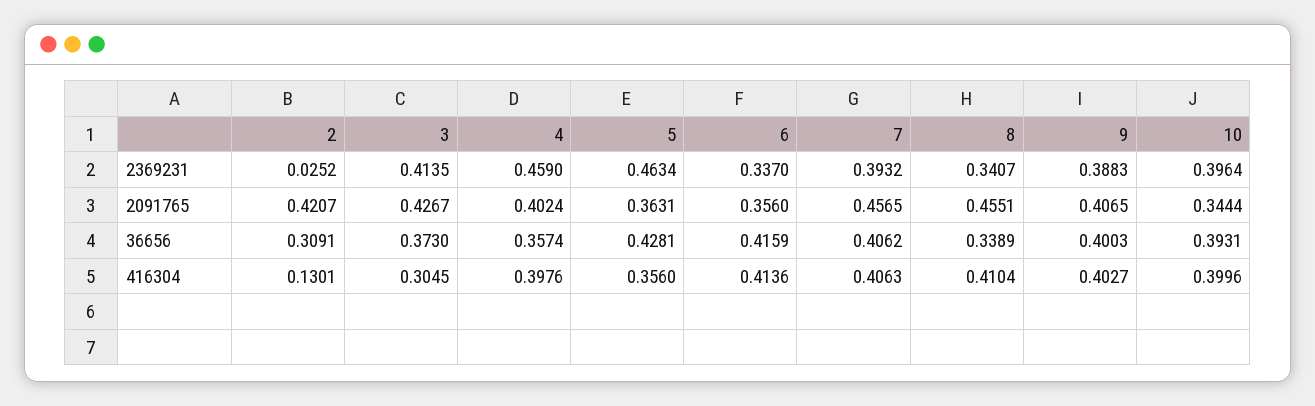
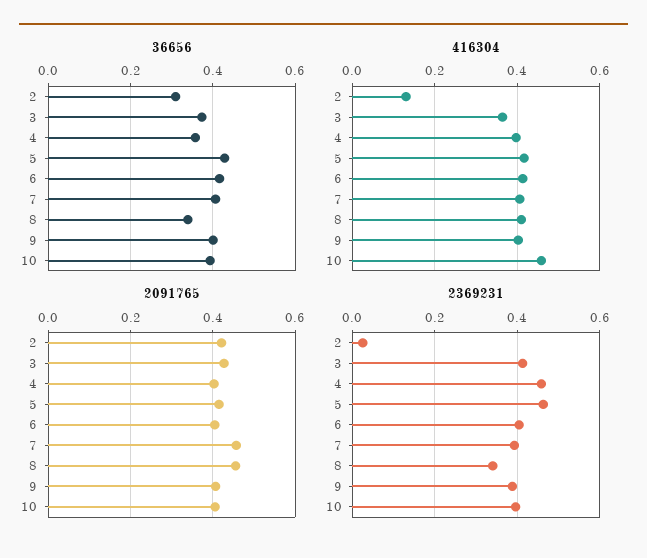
  {
    "2369231": {
      "2": 0.0252,
      "3": 0.4135,
      "4": 0.459,
      "5": 0.4634,
-     "6": 0.337,
+     "6": 0.4,
      "7": 0.3932,
      "8": 0.3407,
      "9": 0.3883,
      "10": 0.3964
    },
    "2091765": {
      "2": 0.4207,
      "3": 0.4267,
      "4": 0.4024,
-     "5": 0.3631,
+     "5": 0.42,
-     "6": 0.356,
+     "6": 0.4,
      "7": 0.4565,
      "8": 0.4551,
      "9": 0.4065,
-     "10": 0.3444
+     "10": 0.4
    },
    "36656": {
      "2": 0.3091,
      "3": 0.373,
      "4": 0.3574,
      "5": 0.4281,
      "6": 0.4159,
      "7": 0.4062,
      "8": 0.3389,
      "9": 0.4003,
      "10": 0.3931
    },
    "416304": {
      "2": 0.1301,
-     "3": 0.3045,
+     "3": 0.36,
      "4": 0.3976,
-     "5": 0.356,
+     "5": 0.42,
      "6": 0.4136,
      "7": 0.4063,
      "8": 0.4104,
      "9": 0.4027,
-     "10": 0.3996
+     "10": 0.46
    }
  }

